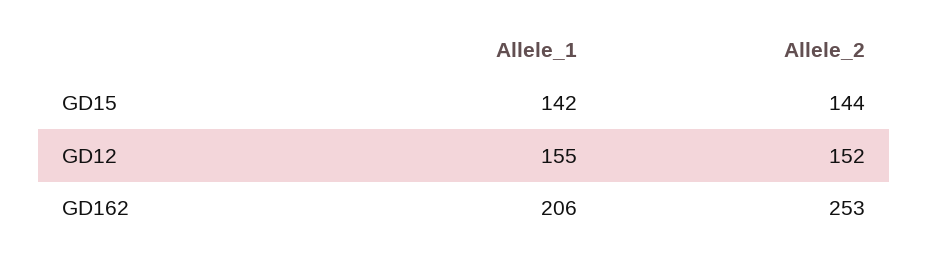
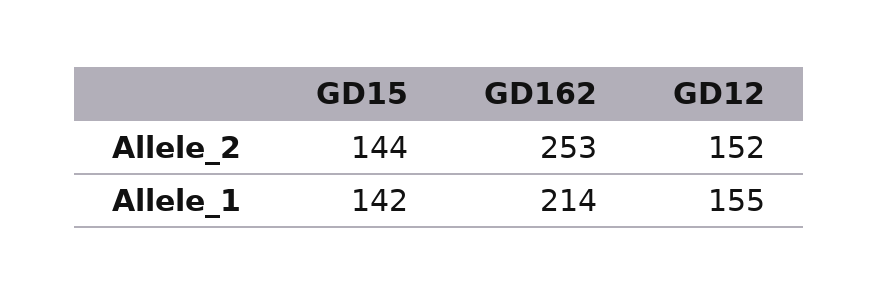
  {
    "Allele_1": {
      "GD15": 142,
      "GD12": 155,
-     "GD162": 206
+     "GD162": 214
    },
    "Allele_2": {
      "GD15": 144,
      "GD12": 152,
      "GD162": 253
    }
  }

